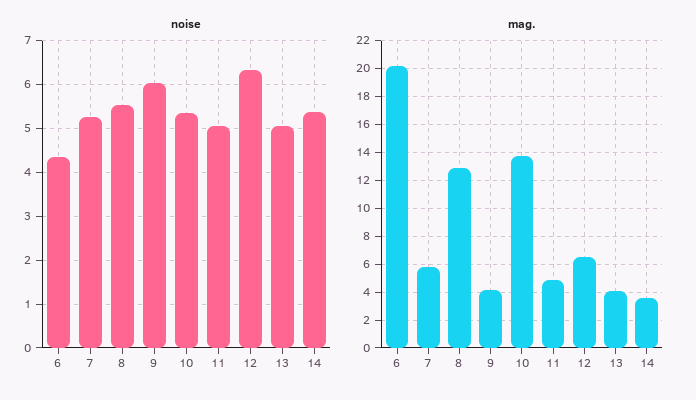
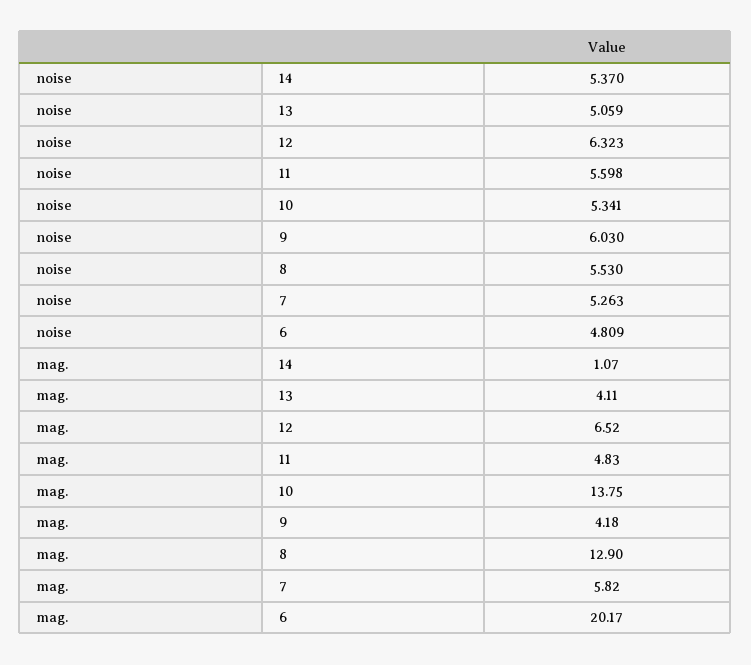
  {
    "noise": {
-     "6": 4.4,
+     "6": 4.809,
      "7": 5.263,
      "8": 5.53,
      "9": 6.03,
      "10": 5.341,
-     "11": 5,
+     "11": 5.598,
      "12": 6.323,
      "13": 5.059,
      "14": 5.37
    },
    "mag.": {
      "6": 20.17,
      "7": 5.82,
      "8": 12.9,
      "9": 4.18,
      "10": 13.75,
      "11": 4.83,
      "12": 6.52,
      "13": 4.11,
-     "14": 3.5
+     "14": 1.07
    }
  }

